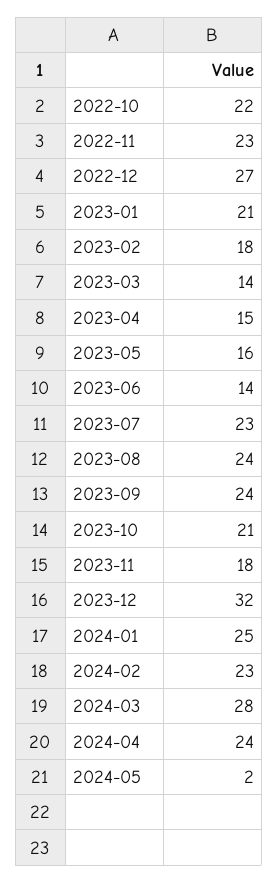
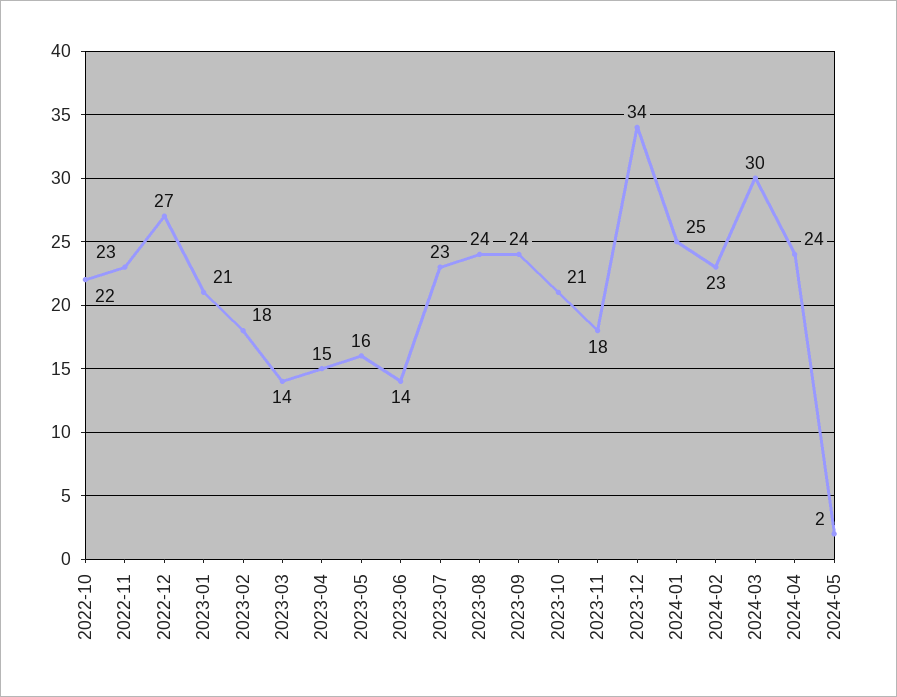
  {
    "2022-10": 22,
    "2022-11": 23,
    "2022-12": 27,
    "2023-01": 21,
    "2023-02": 18,
    "2023-03": 14,
    "2023-04": 15,
    "2023-05": 16,
    "2023-06": 14,
    "2023-07": 23,
    "2023-08": 24,
    "2023-09": 24,
    "2023-10": 21,
    "2023-11": 18,
-   "2023-12": 32,
+   "2023-12": 34,
    "2024-01": 25,
    "2024-02": 23,
-   "2024-03": 28,
+   "2024-03": 30,
    "2024-04": 24,
    "2024-05": 2
  }

